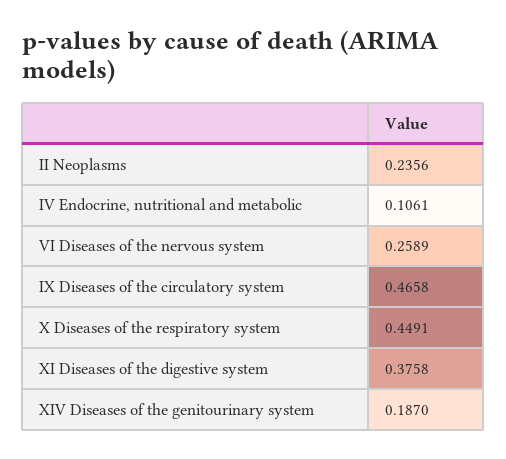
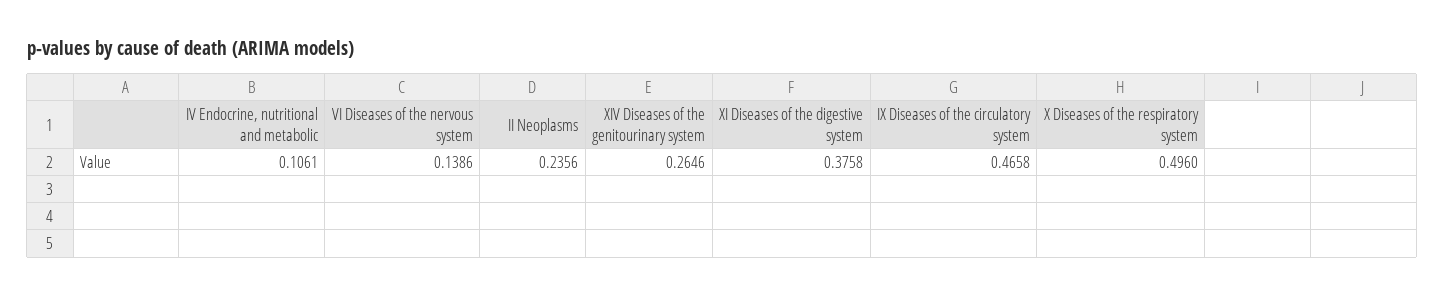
  {
    "II Neoplasms": 0.2356,
    "IV Endocrine, nutritional and metabolic": 0.1061,
-   "VI Diseases of the nervous system": 0.2589,
+   "VI Diseases of the nervous system": 0.1386,
    "IX Diseases of the circulatory system": 0.4658,
-   "X Diseases of the respiratory system": 0.4491,
+   "X Diseases of the respiratory system": 0.496,
    "XI Diseases of the digestive system": 0.3758,
-   "XIV Diseases of the genitourinary system": 0.187
+   "XIV Diseases of the genitourinary system": 0.2646
  }

